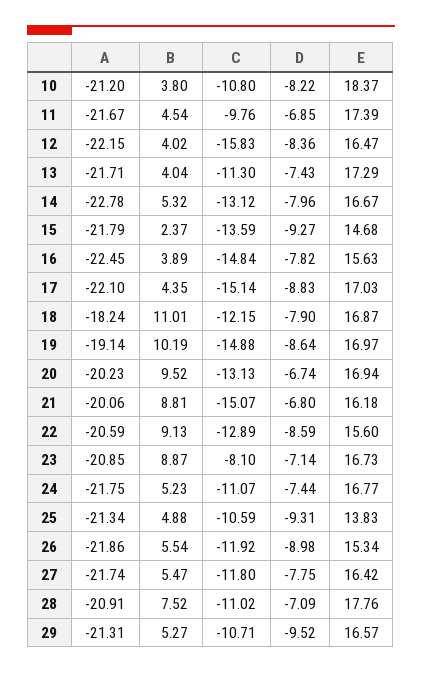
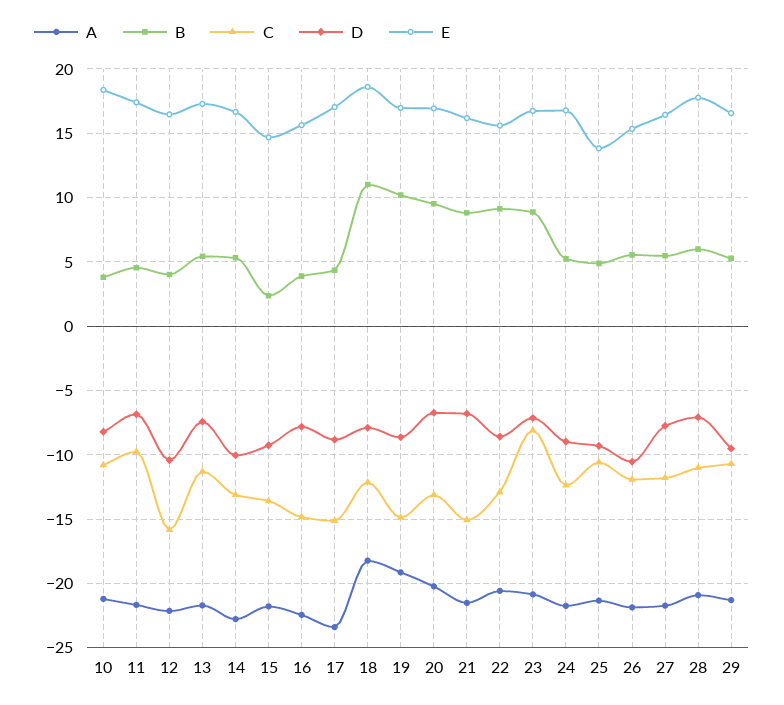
  {
    "A": {
      "10": -21.2,
      "11": -21.67,
      "12": -22.15,
      "13": -21.71,
      "14": -22.78,
      "15": -21.79,
      "16": -22.45,
-     "17": -22.1,
+     "17": -23.5,
      "18": -18.24,
      "19": -19.14,
      "20": -20.23,
-     "21": -20.06,
+     "21": -21.5,
      "22": -20.59,
      "23": -20.85,
      "24": -21.75,
      "25": -21.34,
      "26": -21.86,
      "27": -21.74,
      "28": -20.91,
      "29": -21.31
    },
    "B": {
      "10": 3.8,
      "11": 4.54,
      "12": 4.02,
-     "13": 4.04,
+     "13": 5.5,
      "14": 5.32,
      "15": 2.37,
      "16": 3.89,
      "17": 4.35,
      "18": 11.01,
      "19": 10.19,
      "20": 9.52,
      "21": 8.81,
      "22": 9.13,
      "23": 8.87,
      "24": 5.23,
      "25": 4.88,
      "26": 5.54,
      "27": 5.47,
-     "28": 7.52,
+     "28": 6,
      "29": 5.27
    },
    "C": {
      "10": -10.8,
      "11": -9.76,
      "12": -15.83,
      "13": -11.3,
      "14": -13.12,
      "15": -13.59,
      "16": -14.84,
      "17": -15.14,
      "18": -12.15,
      "19": -14.88,
      "20": -13.13,
      "21": -15.07,
      "22": -12.89,
      "23": -8.1,
-     "24": -11.07,
+     "24": -12.5,
      "25": -10.59,
      "26": -11.92,
      "27": -11.8,
      "28": -11.02,
      "29": -10.71
    },
    "D": {
      "10": -8.22,
      "11": -6.85,
-     "12": -8.36,
+     "12": -10.5,
      "13": -7.43,
-     "14": -7.96,
+     "14": -10,
      "15": -9.27,
      "16": -7.82,
      "17": -8.83,
      "18": -7.9,
      "19": -8.64,
      "20": -6.74,
      "21": -6.8,
      "22": -8.59,
      "23": -7.14,
-     "24": -7.44,
+     "24": -9,
      "25": -9.31,
-     "26": -8.98,
+     "26": -10.5,
      "27": -7.75,
      "28": -7.09,
      "29": -9.52
    },
    "E": {
      "10": 18.37,
      "11": 17.39,
      "12": 16.47,
      "13": 17.29,
      "14": 16.67,
      "15": 14.68,
      "16": 15.63,
      "17": 17.03,
-     "18": 16.87,
+     "18": 18.5,
      "19": 16.97,
      "20": 16.94,
      "21": 16.18,
      "22": 15.6,
      "23": 16.73,
      "24": 16.77,
      "25": 13.83,
      "26": 15.34,
      "27": 16.42,
      "28": 17.76,
      "29": 16.57
    }
  }

